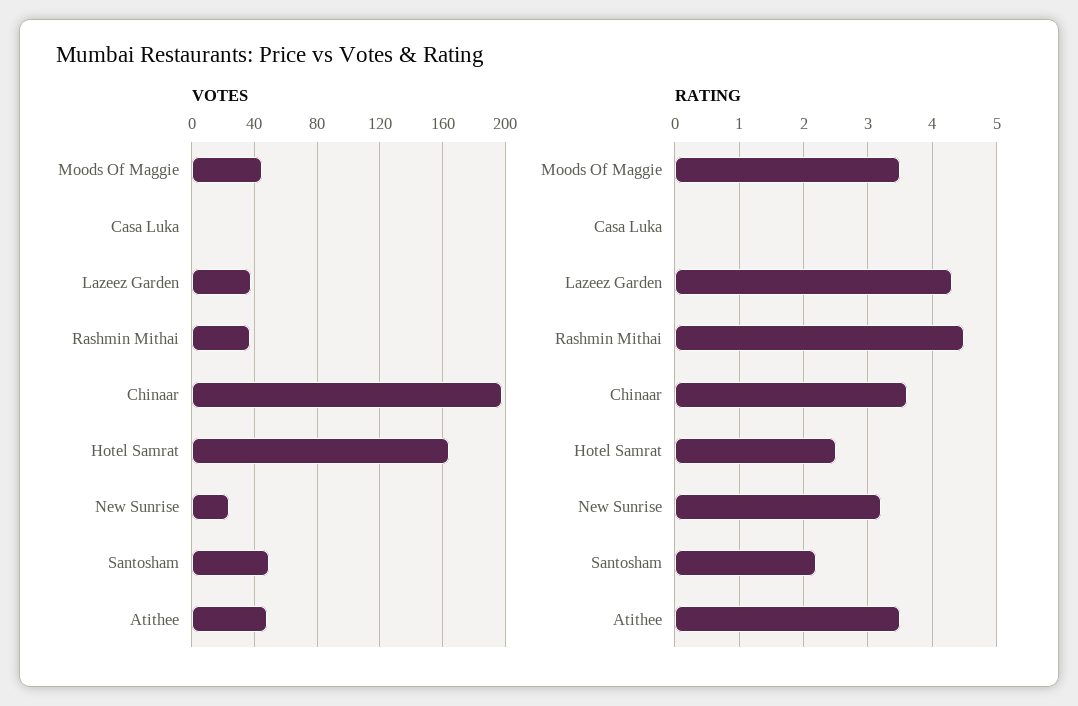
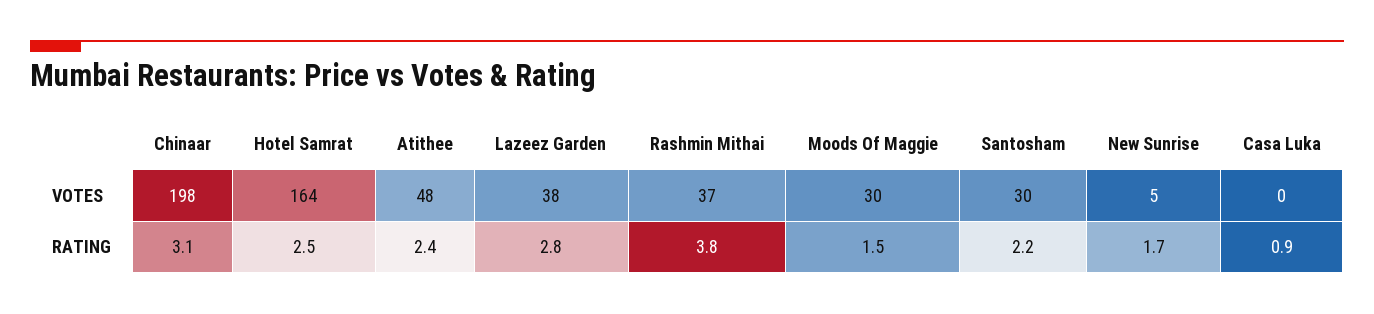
  {
    "VOTES": {
-     "Moods Of Maggie": 45,
+     "Moods Of Maggie": 30,
      "Casa Luka": 0,
      "Lazeez Garden": 38,
      "Rashmin Mithai": 37,
      "Chinaar": 198,
      "Hotel Samrat": 164,
-     "New Sunrise": 25,
+     "New Sunrise": 5,
-     "Santosham": 50,
+     "Santosham": 30,
      "Atithee": 48
    },
    "RATING": {
-     "Moods Of Maggie": 3.5,
+     "Moods Of Maggie": 1.5,
-     "Casa Luka": 0,
+     "Casa Luka": 0.9,
-     "Lazeez Garden": 4.3,
+     "Lazeez Garden": 2.8,
-     "Rashmin Mithai": 4.5,
+     "Rashmin Mithai": 3.8,
-     "Chinaar": 3.6,
+     "Chinaar": 3.1,
      "Hotel Samrat": 2.5,
-     "New Sunrise": 3.2,
+     "New Sunrise": 1.7,
      "Santosham": 2.2,
-     "Atithee": 3.5
+     "Atithee": 2.4
    }
  }

